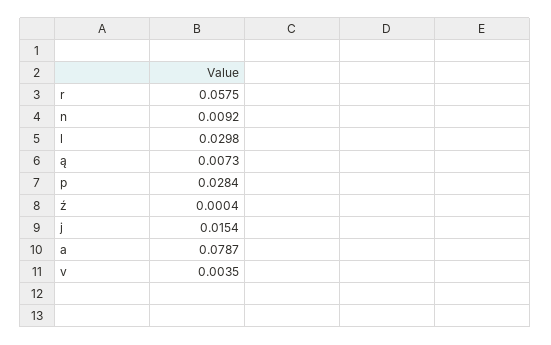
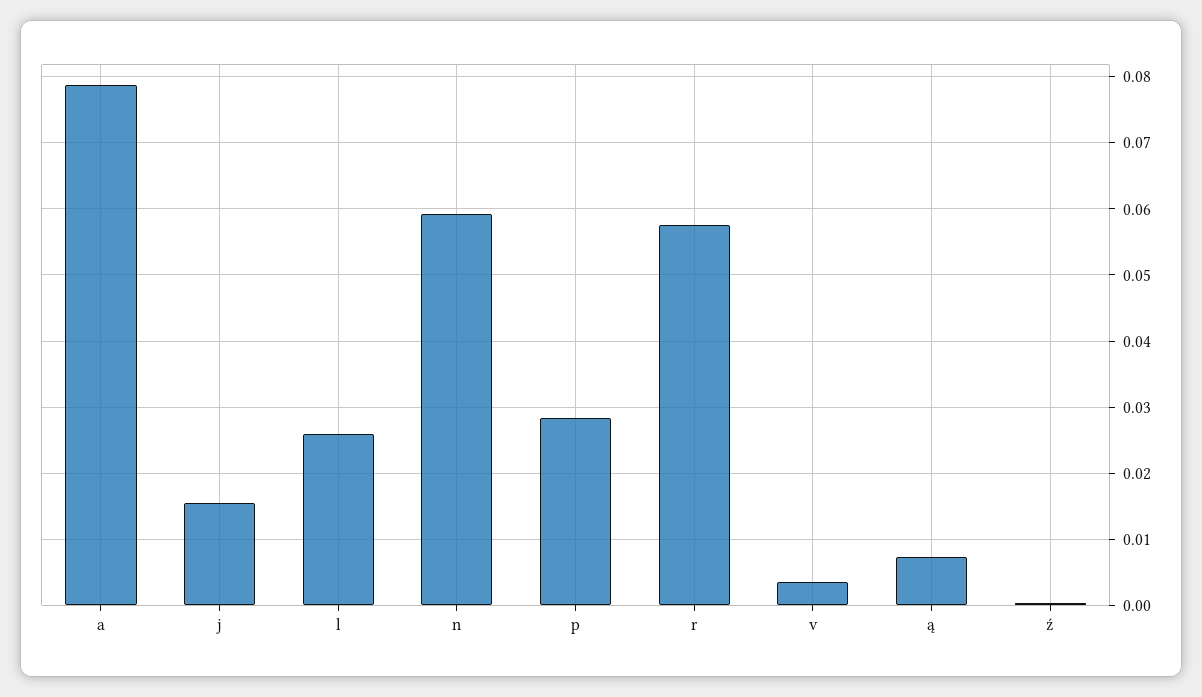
  {
    "r": 0.0575,
-   "n": 0.0092,
+   "n": 0.059,
-   "l": 0.0298,
+   "l": 0.026,
    "ą": 0.0073,
    "p": 0.0284,
    "ź": 0.0004,
    "j": 0.0154,
    "a": 0.0787,
    "v": 0.0035
  }

